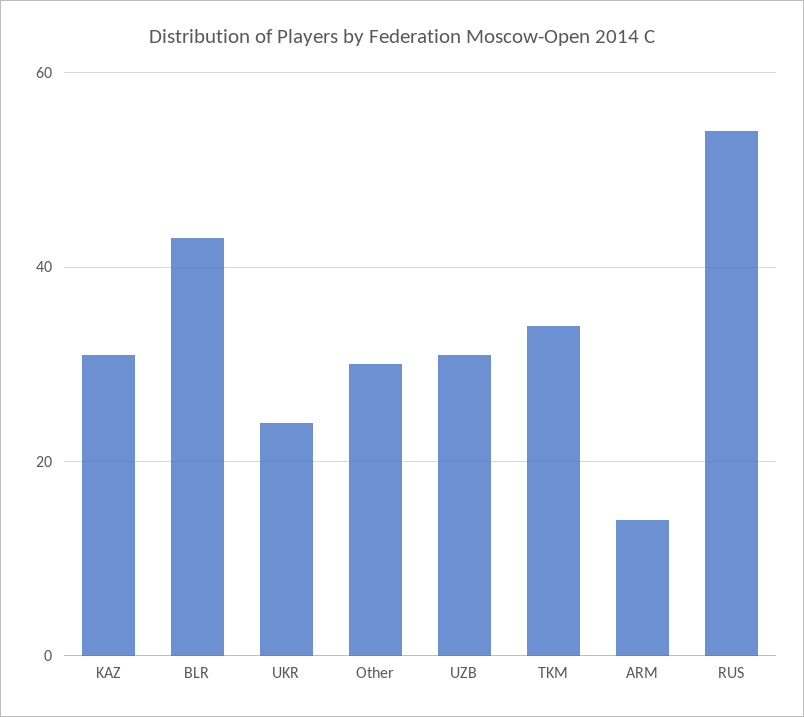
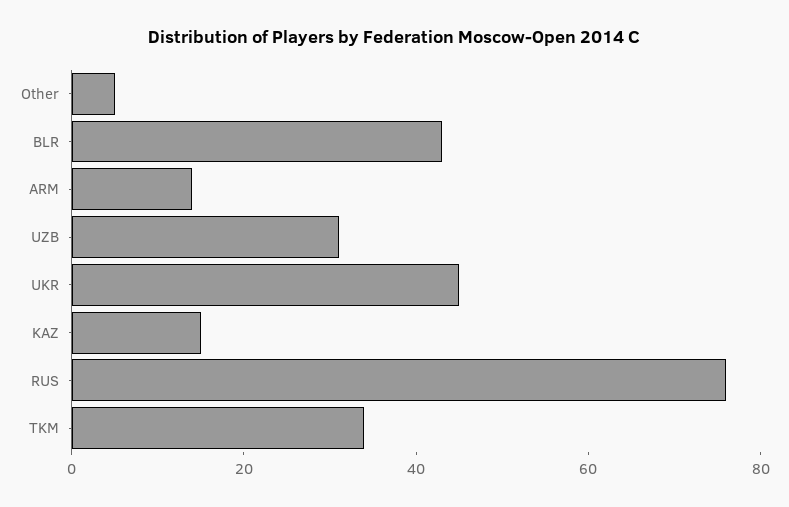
  {
-   "KAZ": 30,
+   "KAZ": 15,
    "BLR": 45,
-   "UKR": 25,
+   "UKR": 45,
-   "Other": 30,
+   "Other": 5,
    "UZB": 30,
    "TKM": 35,
    "ARM": 15,
-   "RUS": 55
+   "RUS": 75
  }

